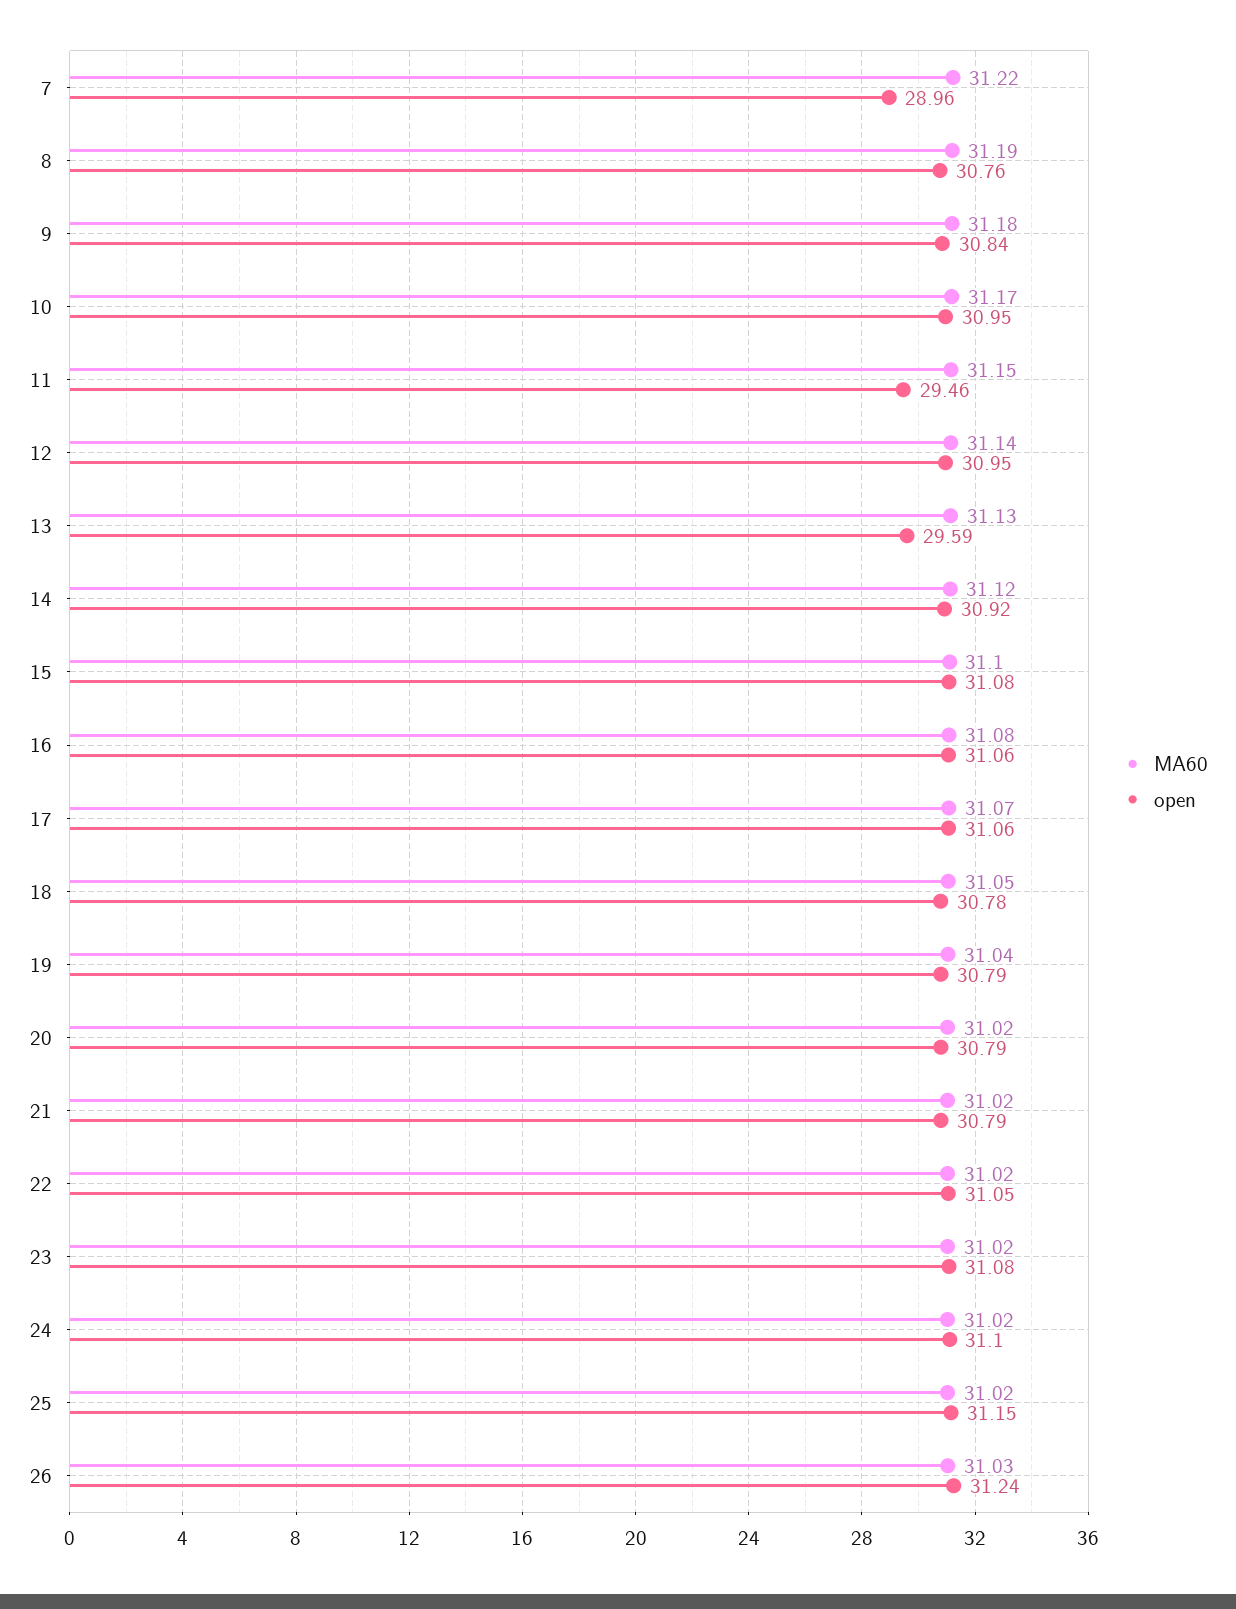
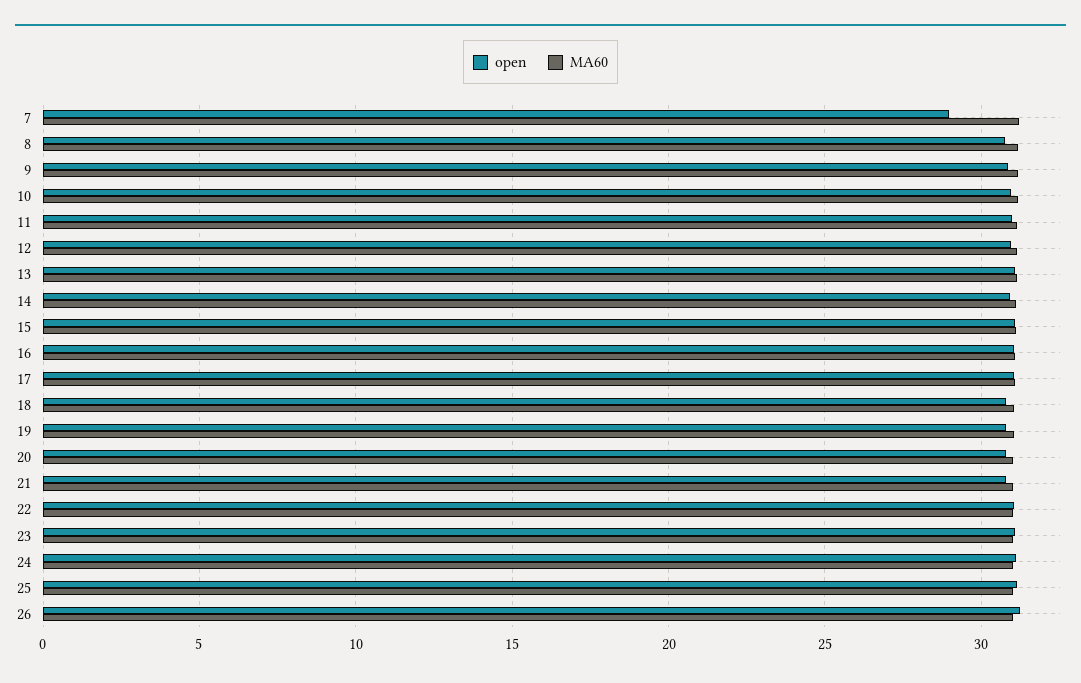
  {
    "MA60": {
      "7": 31.22,
      "8": 31.19,
      "9": 31.18,
      "10": 31.17,
      "11": 31.15,
      "12": 31.14,
      "13": 31.13,
      "14": 31.12,
      "15": 31.1,
      "16": 31.08,
      "17": 31.07,
      "18": 31.05,
      "19": 31.04,
      "20": 31.02,
      "21": 31.02,
      "22": 31.02,
      "23": 31.02,
      "24": 31.02,
      "25": 31.02,
      "26": 31.03
    },
    "open": {
      "7": 28.96,
      "8": 30.76,
      "9": 30.84,
      "10": 30.95,
-     "11": 29.46,
+     "11": 31,
      "12": 30.95,
-     "13": 29.59,
+     "13": 31,
      "14": 30.92,
      "15": 31.08,
      "16": 31.06,
      "17": 31.06,
      "18": 30.78,
      "19": 30.79,
      "20": 30.79,
      "21": 30.79,
      "22": 31.05,
      "23": 31.08,
      "24": 31.1,
      "25": 31.15,
      "26": 31.24
    }
  }

